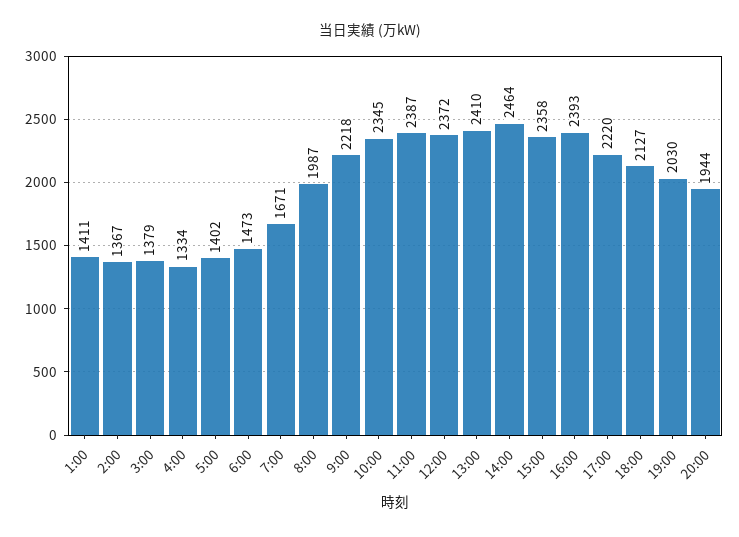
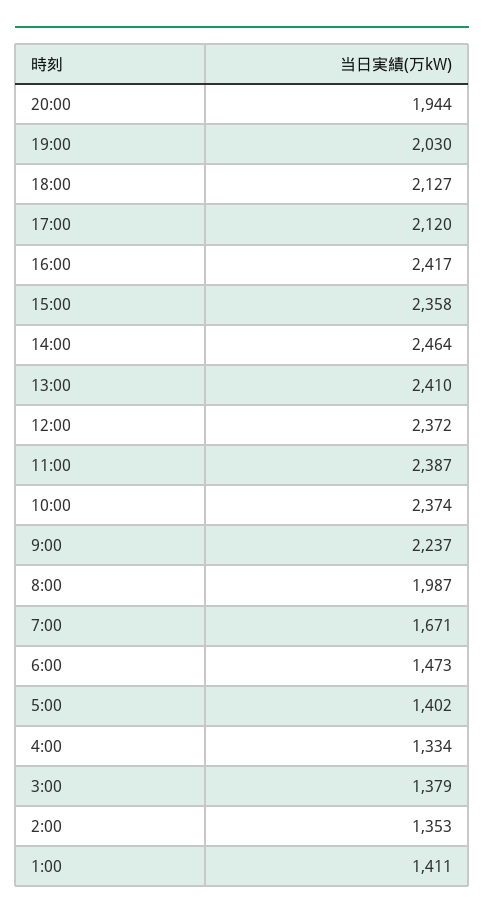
  {
    "1:00": 1411,
-   "2:00": 1367,
+   "2:00": 1353,
    "3:00": 1379,
    "4:00": 1334,
    "5:00": 1402,
    "6:00": 1473,
    "7:00": 1671,
    "8:00": 1987,
-   "9:00": 2218,
+   "9:00": 2237,
-   "10:00": 2345,
+   "10:00": 2374,
    "11:00": 2387,
    "12:00": 2372,
    "13:00": 2410,
    "14:00": 2464,
    "15:00": 2358,
-   "16:00": 2393,
+   "16:00": 2417,
-   "17:00": 2220,
+   "17:00": 2120,
    "18:00": 2127,
    "19:00": 2030,
    "20:00": 1944
  }

